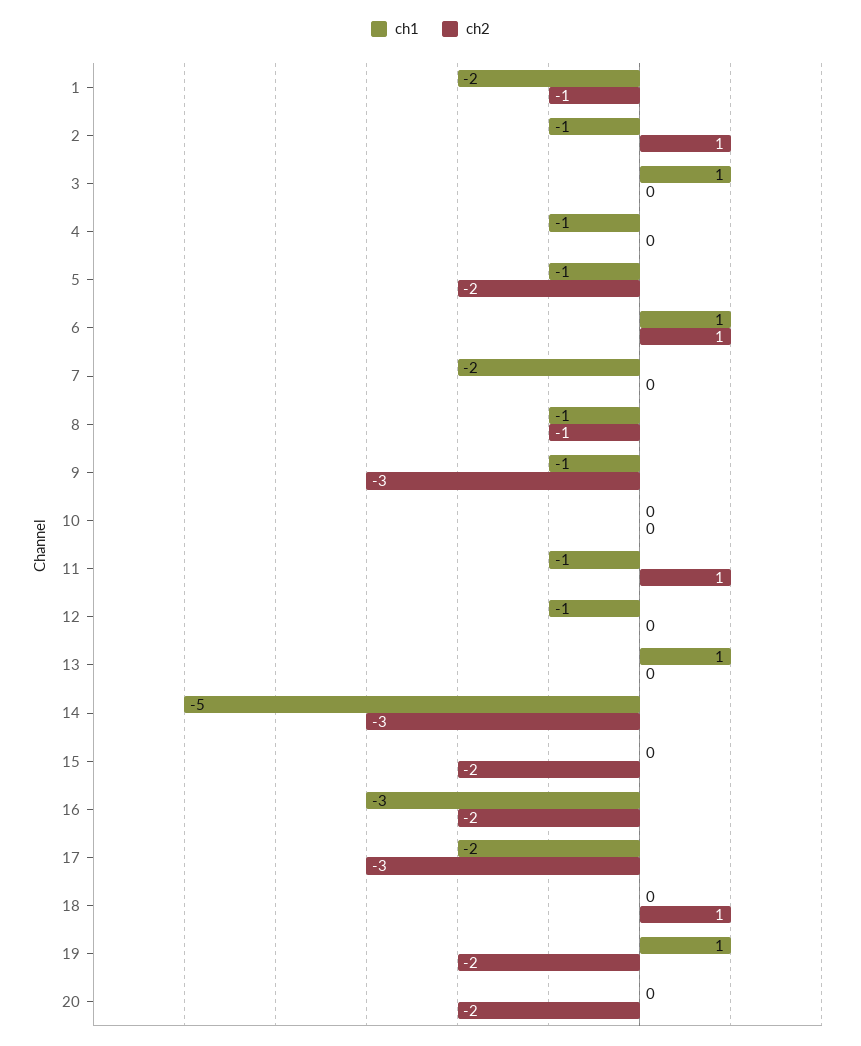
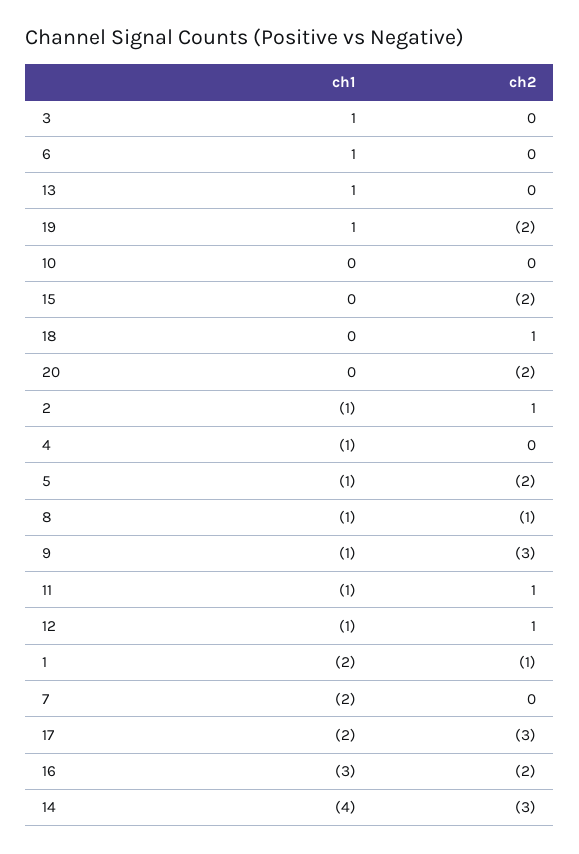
  {
    "ch1": {
      "1": -2,
      "2": -1,
      "3": 1,
      "4": -1,
      "5": -1,
      "6": 1,
      "7": -2,
      "8": -1,
      "9": -1,
      "10": 0,
      "11": -1,
      "12": -1,
      "13": 1,
-     "14": -5,
+     "14": -4,
      "15": 0,
      "16": -3,
      "17": -2,
      "18": 0,
      "19": 1,
      "20": 0
    },
    "ch2": {
      "1": -1,
      "2": 1,
      "3": 0,
      "4": 0,
      "5": -2,
-     "6": 1,
+     "6": 0,
      "7": 0,
      "8": -1,
      "9": -3,
      "10": 0,
      "11": 1,
-     "12": 0,
+     "12": 1,
      "13": 0,
      "14": -3,
      "15": -2,
      "16": -2,
      "17": -3,
      "18": 1,
      "19": -2,
      "20": -2
    }
  }

